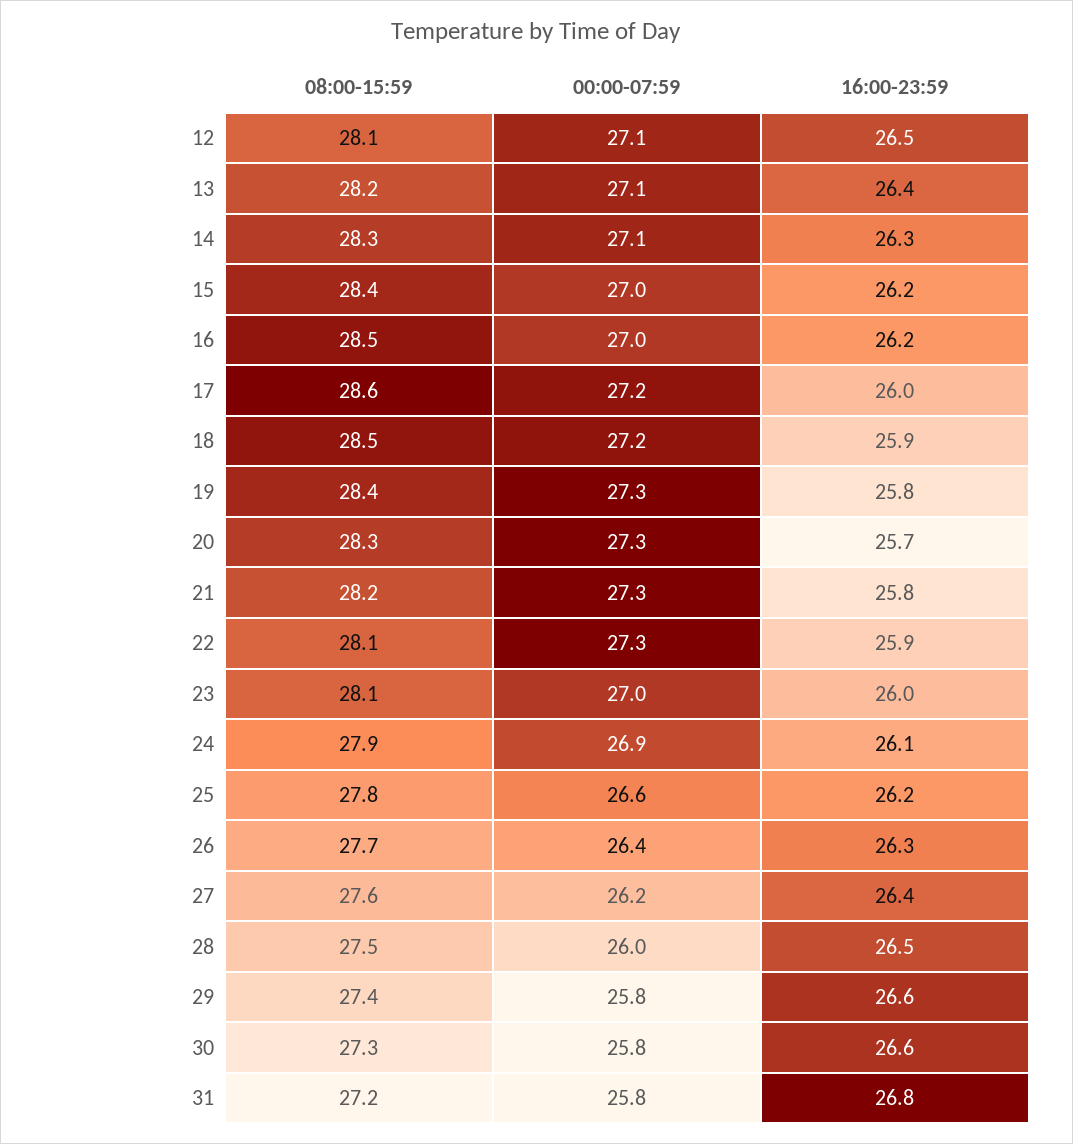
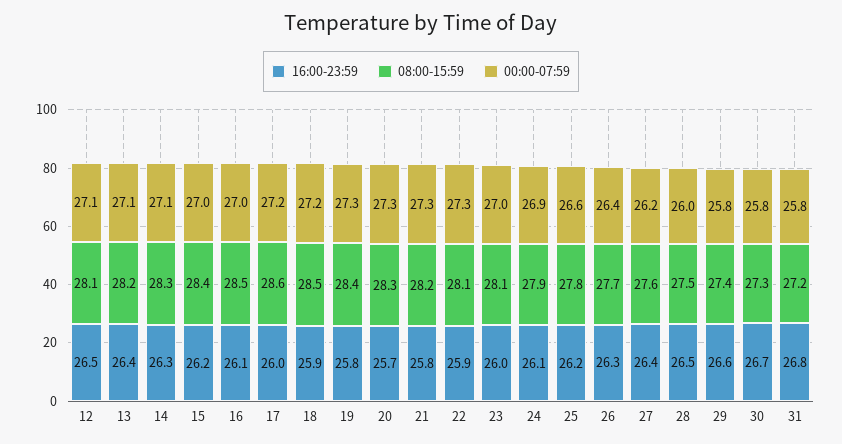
  {
    "08:00-15:59": {
      "12": 28.1,
      "13": 28.2,
      "14": 28.3,
      "15": 28.4,
      "16": 28.5,
      "17": 28.6,
      "18": 28.5,
      "19": 28.4,
      "20": 28.3,
      "21": 28.2,
      "22": 28.1,
      "23": 28.1,
      "24": 27.9,
      "25": 27.8,
      "26": 27.7,
      "27": 27.6,
      "28": 27.5,
      "29": 27.4,
      "30": 27.3,
      "31": 27.2
    },
    "00:00-07:59": {
      "12": 27.1,
      "13": 27.1,
      "14": 27.1,
      "15": 27,
      "16": 27,
      "17": 27.2,
      "18": 27.2,
      "19": 27.3,
      "20": 27.3,
      "21": 27.3,
      "22": 27.3,
      "23": 27,
      "24": 26.9,
      "25": 26.6,
      "26": 26.4,
      "27": 26.2,
      "28": 26,
      "29": 25.8,
      "30": 25.8,
      "31": 25.8
    },
    "16:00-23:59": {
      "12": 26.5,
      "13": 26.4,
      "14": 26.3,
      "15": 26.2,
-     "16": 26.2,
+     "16": 26.1,
      "17": 26,
      "18": 25.9,
      "19": 25.8,
      "20": 25.7,
      "21": 25.8,
      "22": 25.9,
      "23": 26,
      "24": 26.1,
      "25": 26.2,
      "26": 26.3,
      "27": 26.4,
      "28": 26.5,
      "29": 26.6,
-     "30": 26.6,
+     "30": 26.7,
      "31": 26.8
    }
  }

